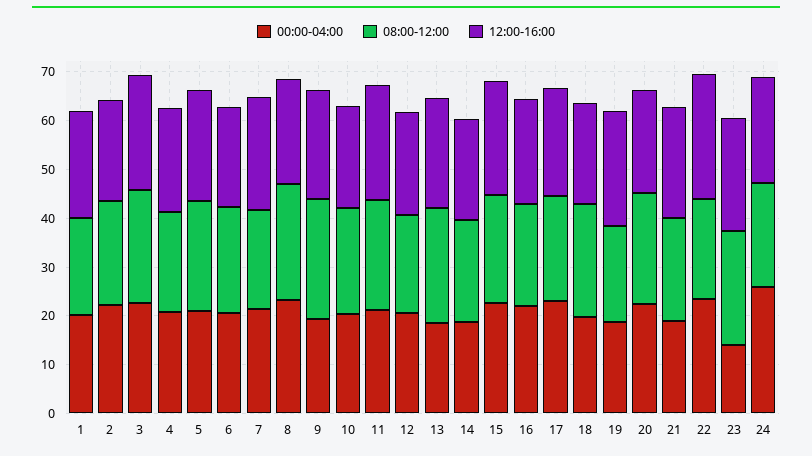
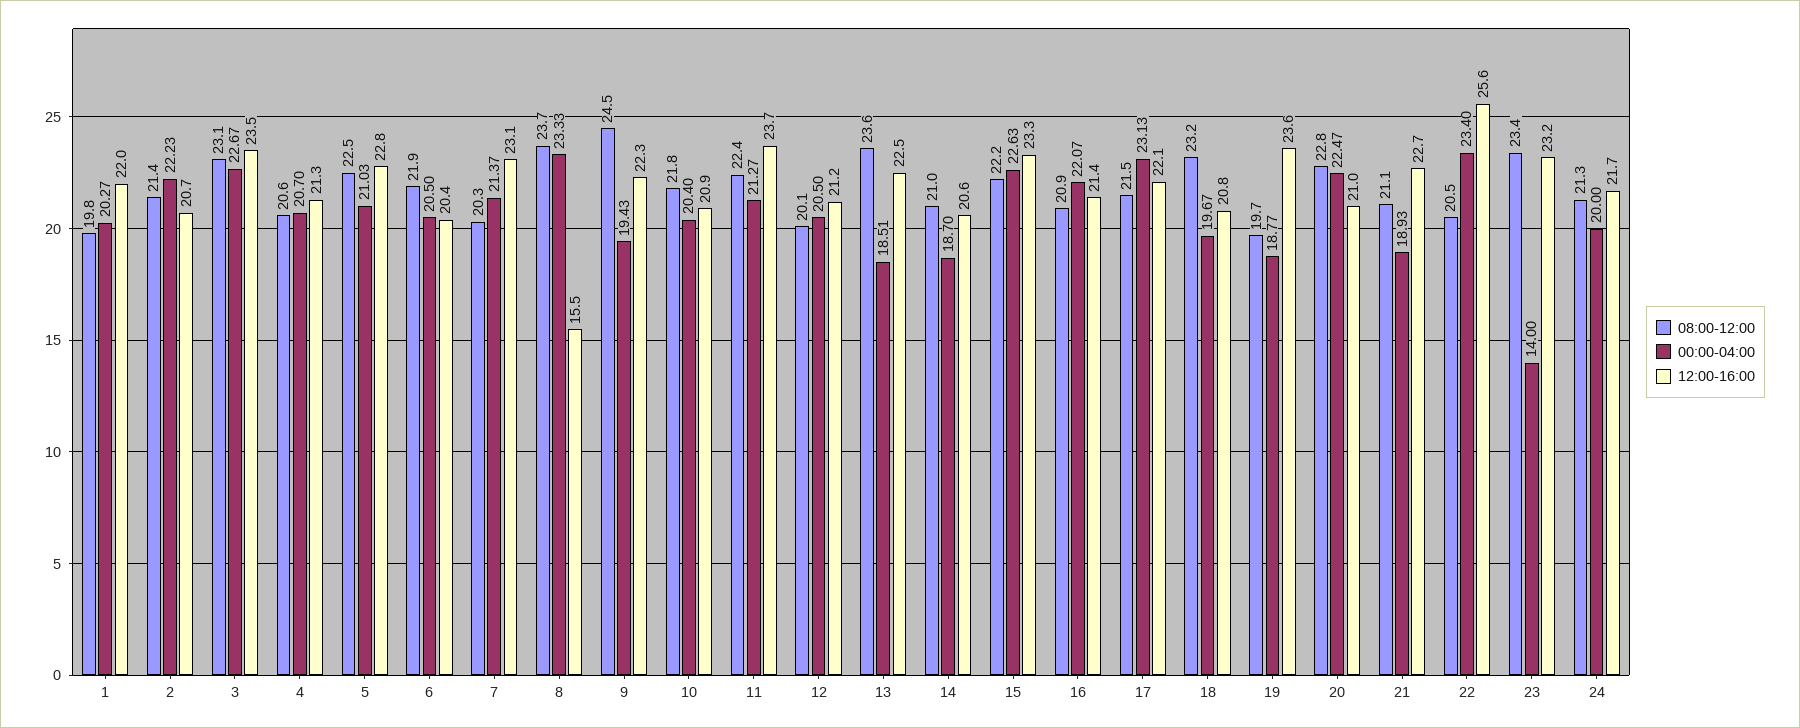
  {
    "00:00-04:00": {
      "1": 20.27,
      "2": 22.23,
      "3": 22.67,
      "4": 20.7,
      "5": 21.03,
      "6": 20.5,
      "7": 21.37,
      "8": 23.33,
      "9": 19.43,
      "10": 20.4,
      "11": 21.27,
      "12": 20.5,
      "13": 18.51,
      "14": 18.7,
      "15": 22.63,
      "16": 22.07,
      "17": 23.13,
      "18": 19.67,
      "19": 18.77,
      "20": 22.47,
      "21": 18.93,
      "22": 23.4,
      "23": 14,
-     "24": 26
+     "24": 20
    },
    "08:00-12:00": {
      "1": 19.8,
      "2": 21.4,
      "3": 23.1,
      "4": 20.6,
      "5": 22.5,
      "6": 21.9,
      "7": 20.3,
      "8": 23.7,
      "9": 24.5,
      "10": 21.8,
      "11": 22.4,
      "12": 20.1,
      "13": 23.6,
      "14": 21,
      "15": 22.2,
      "16": 20.9,
      "17": 21.5,
      "18": 23.2,
      "19": 19.7,
      "20": 22.8,
      "21": 21.1,
      "22": 20.5,
      "23": 23.4,
      "24": 21.3
    },
    "12:00-16:00": {
      "1": 22,
      "2": 20.7,
      "3": 23.5,
      "4": 21.3,
      "5": 22.8,
      "6": 20.4,
      "7": 23.1,
-     "8": 22,
+     "8": 15.5,
      "9": 22.3,
      "10": 20.9,
      "11": 23.7,
      "12": 21.2,
      "13": 22.5,
      "14": 20.6,
      "15": 23.3,
      "16": 21.4,
      "17": 22.1,
      "18": 20.8,
      "19": 23.6,
      "20": 21,
      "21": 22.7,
      "22": 25.6,
      "23": 23.2,
      "24": 21.7
    }
  }

